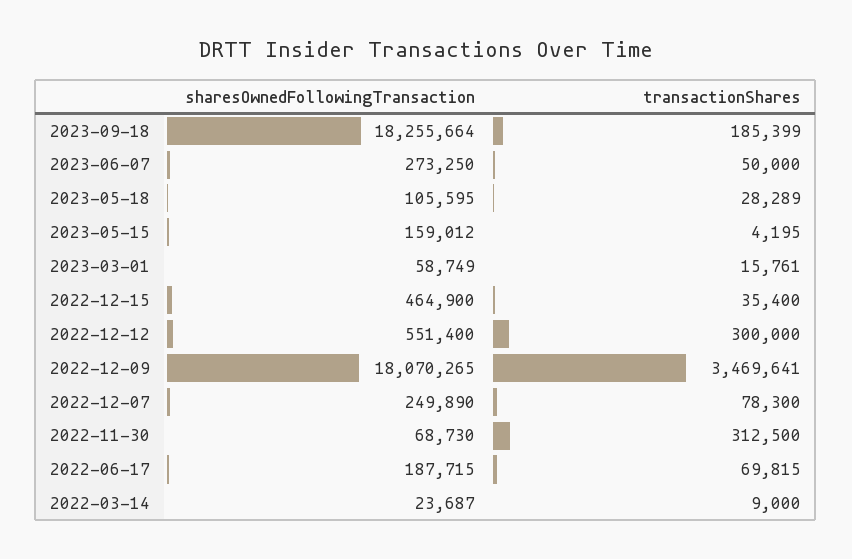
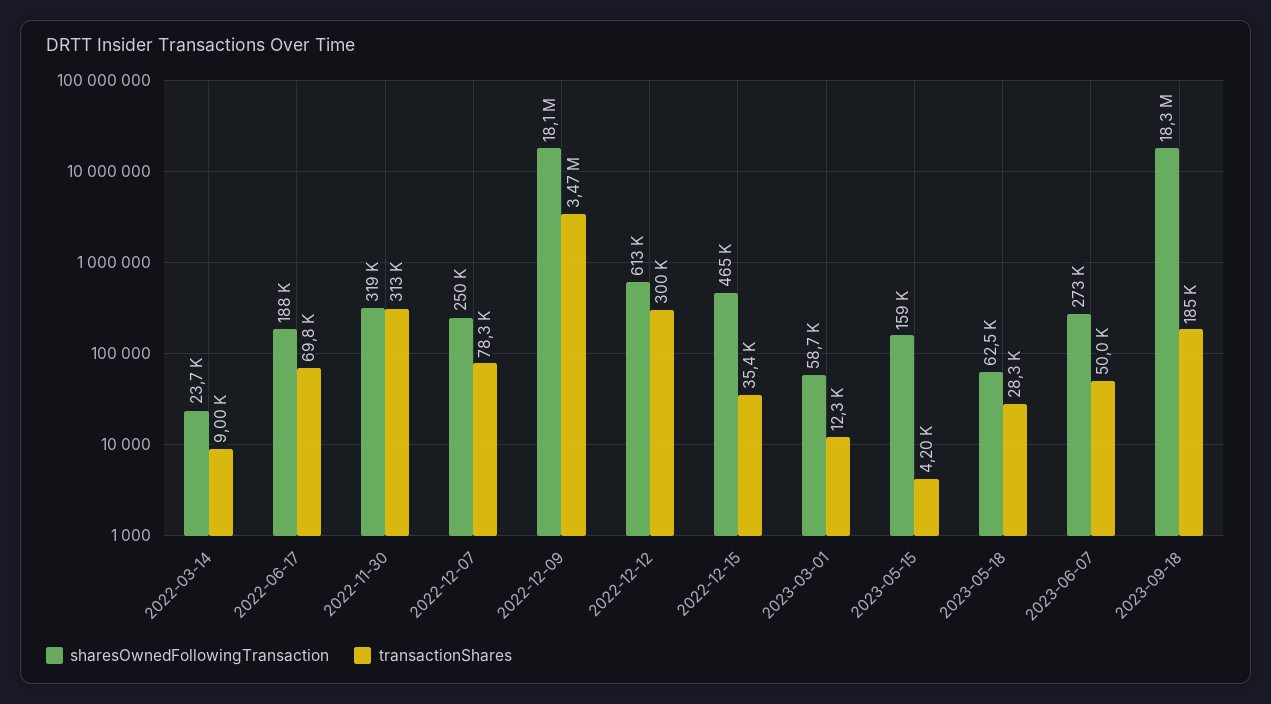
  {
    "sharesOwnedFollowingTransaction": {
      "2023-09-18": 18255664,
      "2023-06-07": 273250,
-     "2023-05-18": 105595,
+     "2023-05-18": 62500,
      "2023-05-15": 159012,
      "2023-03-01": 58749,
      "2022-12-15": 464900,
-     "2022-12-12": 551400,
+     "2022-12-12": 613000,
      "2022-12-09": 18070265,
      "2022-12-07": 249890,
-     "2022-11-30": 68730,
+     "2022-11-30": 319000,
      "2022-06-17": 187715,
      "2022-03-14": 23687
    },
    "transactionShares": {
      "2023-09-18": 185399,
      "2023-06-07": 50000,
      "2023-05-18": 28289,
      "2023-05-15": 4195,
-     "2023-03-01": 15761,
+     "2023-03-01": 12300,
      "2022-12-15": 35400,
      "2022-12-12": 300000,
      "2022-12-09": 3469641,
      "2022-12-07": 78300,
      "2022-11-30": 312500,
      "2022-06-17": 69815,
      "2022-03-14": 9000
    }
  }

